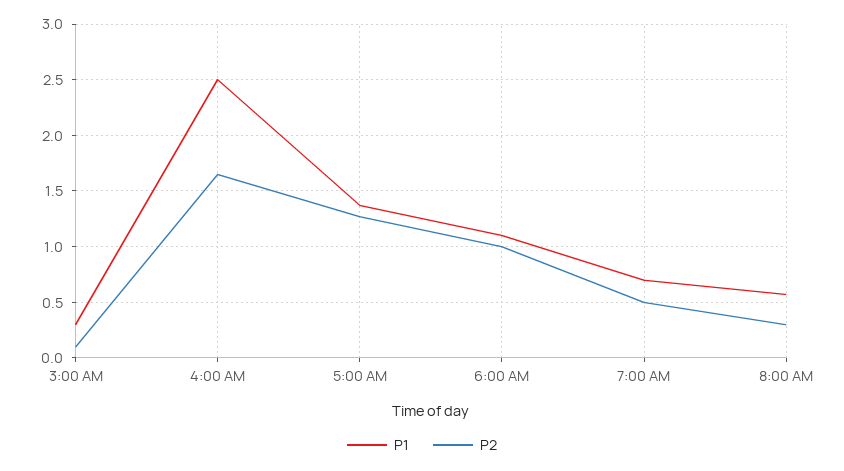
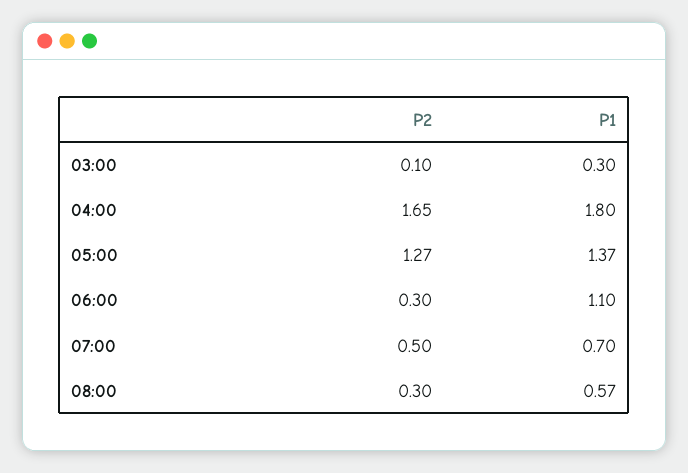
  {
    "P1": {
      "3:00 AM": 0.3,
-     "4:00 AM": 2.5,
+     "4:00 AM": 1.8,
      "5:00 AM": 1.37,
      "6:00 AM": 1.1,
      "7:00 AM": 0.7,
      "8:00 AM": 0.57
    },
    "P2": {
      "3:00 AM": 0.1,
      "4:00 AM": 1.65,
      "5:00 AM": 1.27,
-     "6:00 AM": 1,
+     "6:00 AM": 0.3,
      "7:00 AM": 0.5,
      "8:00 AM": 0.3
    }
  }

